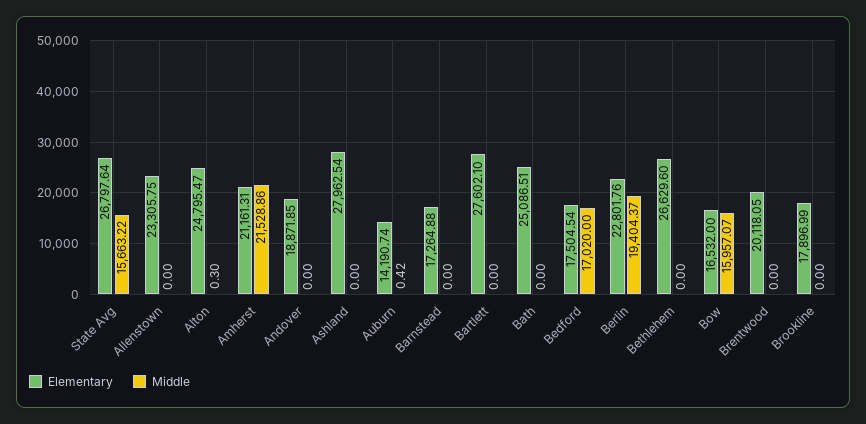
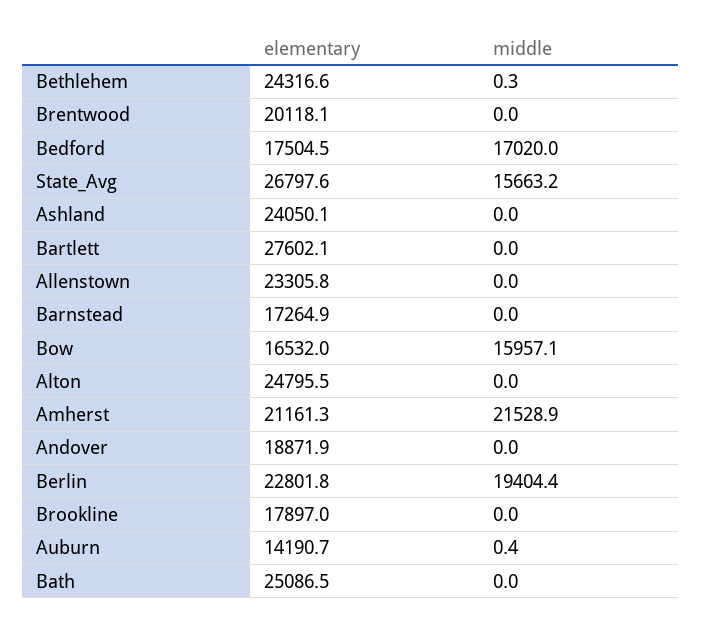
  {
    "Elementary": {
      "State Avg": 26797.64,
      "Allenstown": 23305.75,
      "Alton": 24795.47,
      "Amherst": 21161.31,
      "Andover": 18871.85,
-     "Ashland": 27962.54,
+     "Ashland": 24050.1,
      "Auburn": 14190.74,
      "Barnstead": 17264.88,
      "Bartlett": 27602.1,
      "Bath": 25086.51,
      "Bedford": 17504.54,
      "Berlin": 22801.76,
-     "Bethlehem": 26629.6,
+     "Bethlehem": 24316.6,
      "Bow": 16532,
      "Brentwood": 20118.05,
      "Brookline": 17896.99
    },
    "Middle": {
      "State Avg": 15663.22,
      "Allenstown": 0,
-     "Alton": 0.3,
+     "Alton": 0,
      "Amherst": 21528.86,
      "Andover": 0,
      "Ashland": 0,
      "Auburn": 0.42,
      "Barnstead": 0,
      "Bartlett": 0,
      "Bath": 0,
      "Bedford": 17020,
      "Berlin": 19404.37,
-     "Bethlehem": 0,
+     "Bethlehem": 0.3,
      "Bow": 15957.07,
      "Brentwood": 0,
      "Brookline": 0
    }
  }

